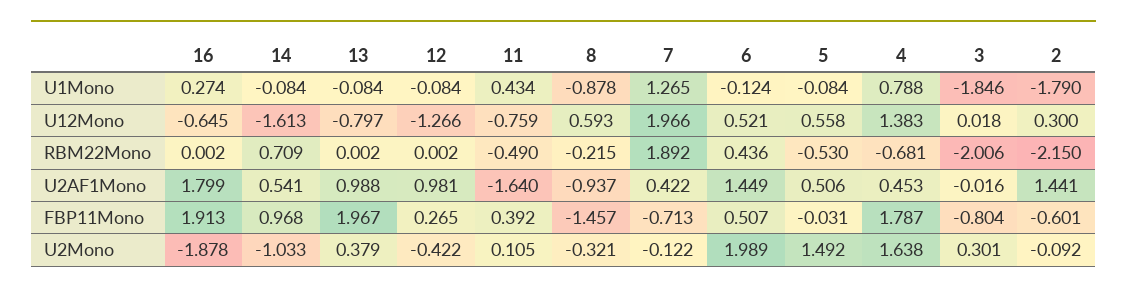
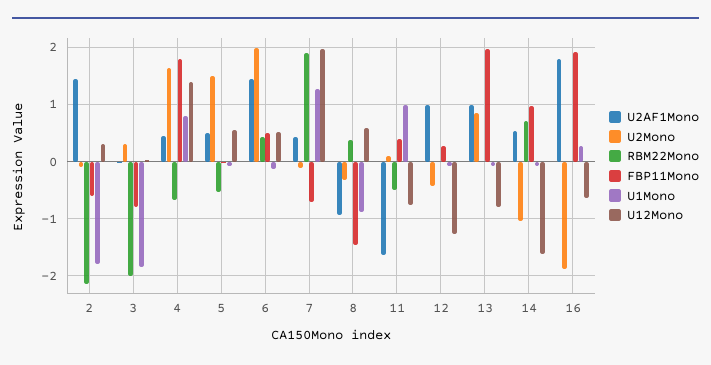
  {
    "U1Mono": {
      "16": 0.274,
      "14": -0.084,
      "13": -0.084,
      "12": -0.084,
-     "11": 0.434,
+     "11": 1,
      "8": -0.878,
      "7": 1.265,
      "6": -0.124,
      "5": -0.084,
      "4": 0.788,
      "3": -1.846,
      "2": -1.79
    },
    "U12Mono": {
      "16": -0.645,
      "14": -1.613,
      "13": -0.797,
      "12": -1.266,
      "11": -0.759,
      "8": 0.593,
      "7": 1.966,
      "6": 0.521,
      "5": 0.558,
      "4": 1.383,
      "3": 0.018,
      "2": 0.3
    },
    "RBM22Mono": {
      "16": 0.002,
      "14": 0.709,
      "13": 0.002,
      "12": 0.002,
      "11": -0.49,
-     "8": -0.215,
+     "8": 0.4,
      "7": 1.892,
      "6": 0.436,
      "5": -0.53,
      "4": -0.681,
      "3": -2.006,
      "2": -2.15
    },
    "U2AF1Mono": {
      "16": 1.799,
      "14": 0.541,
      "13": 0.988,
      "12": 0.981,
      "11": -1.64,
      "8": -0.937,
      "7": 0.422,
      "6": 1.449,
      "5": 0.506,
      "4": 0.453,
      "3": -0.016,
      "2": 1.441
    },
    "FBP11Mono": {
      "16": 1.913,
      "14": 0.968,
      "13": 1.967,
      "12": 0.265,
      "11": 0.392,
      "8": -1.457,
      "7": -0.713,
      "6": 0.507,
      "5": -0.031,
      "4": 1.787,
      "3": -0.804,
      "2": -0.601
    },
    "U2Mono": {
      "16": -1.878,
      "14": -1.033,
-     "13": 0.379,
+     "13": 0.8,
      "12": -0.422,
      "11": 0.105,
      "8": -0.321,
      "7": -0.122,
      "6": 1.989,
      "5": 1.492,
      "4": 1.638,
      "3": 0.301,
      "2": -0.092
    }
  }

